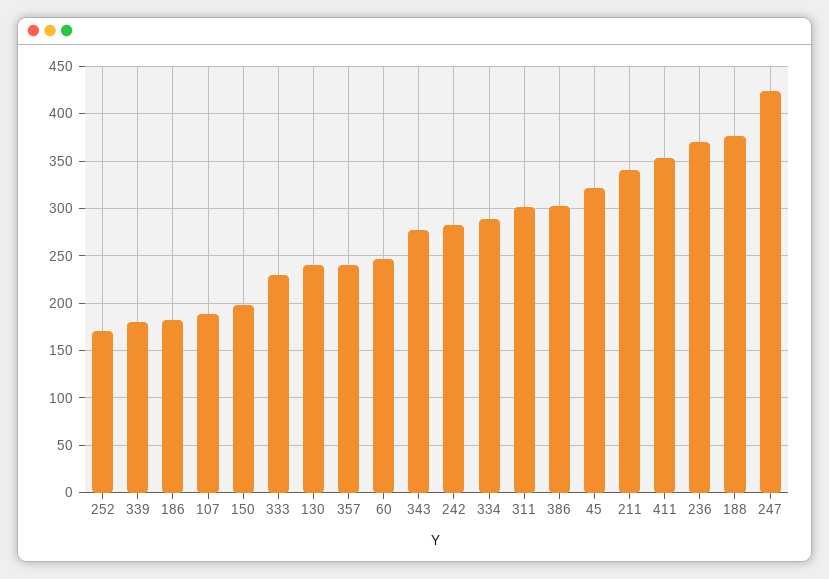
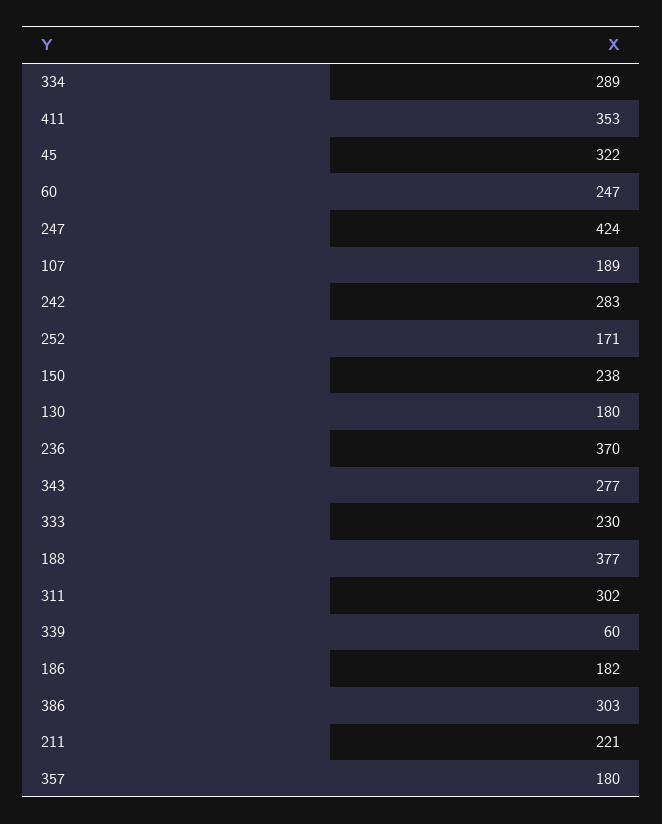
  {
    "252": 171,
-   "339": 180,
+   "339": 60,
    "186": 182,
    "107": 189,
-   "150": 200,
+   "150": 238,
    "333": 230,
-   "130": 240,
+   "130": 180,
-   "357": 240,
+   "357": 180,
    "60": 247,
    "343": 277,
    "242": 283,
    "334": 289,
    "311": 302,
    "386": 303,
    "45": 322,
-   "211": 340,
+   "211": 221,
    "411": 353,
    "236": 370,
    "188": 377,
    "247": 424
  }

